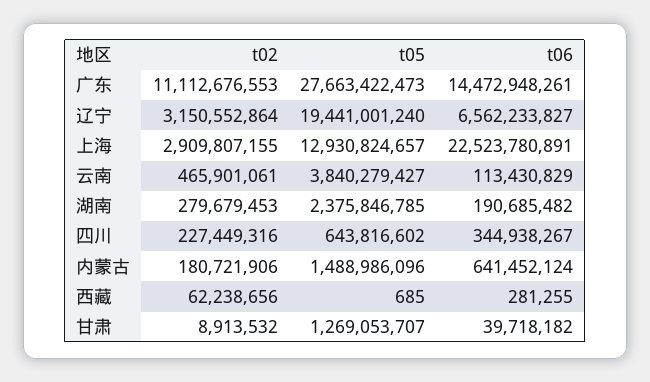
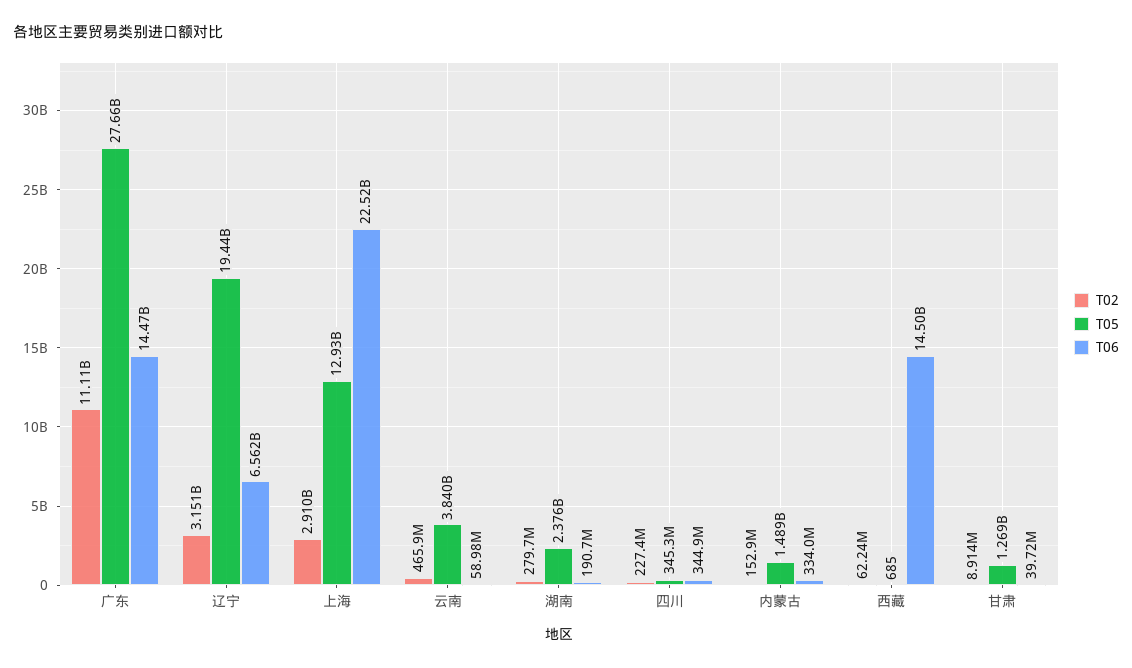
  {
    "t02": {
      "广东": 11112676553,
      "辽宁": 3150552864,
      "上海": 2909807155,
      "云南": 465901061,
      "湖南": 279679453,
      "四川": 227449316,
-     "内蒙古": 180721906,
+     "内蒙古": 152900000,
      "西藏": 62238656,
      "甘肃": 8913532
    },
    "t05": {
      "广东": 27663422473,
      "辽宁": 19441001240,
      "上海": 12930824657,
      "云南": 3840279427,
      "湖南": 2375846785,
-     "四川": 643816602,
+     "四川": 345300000,
      "内蒙古": 1488986096,
      "西藏": 685,
      "甘肃": 1269053707
    },
    "t06": {
      "广东": 14472948261,
      "辽宁": 6562233827,
      "上海": 22523780891,
-     "云南": 113430829,
+     "云南": 58980000,
      "湖南": 190685482,
      "四川": 344938267,
-     "内蒙古": 641452124,
+     "内蒙古": 334000000,
-     "西藏": 281255,
+     "西藏": 14500000000,
      "甘肃": 39718182
    }
  }

